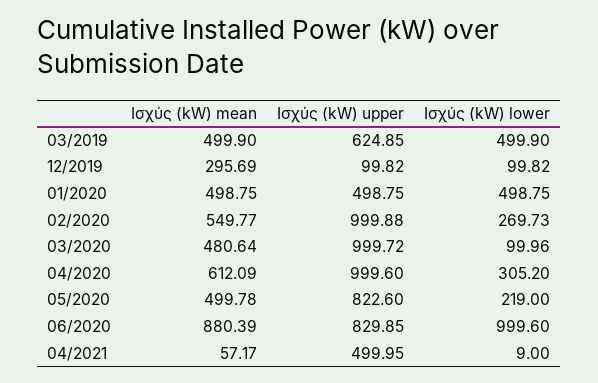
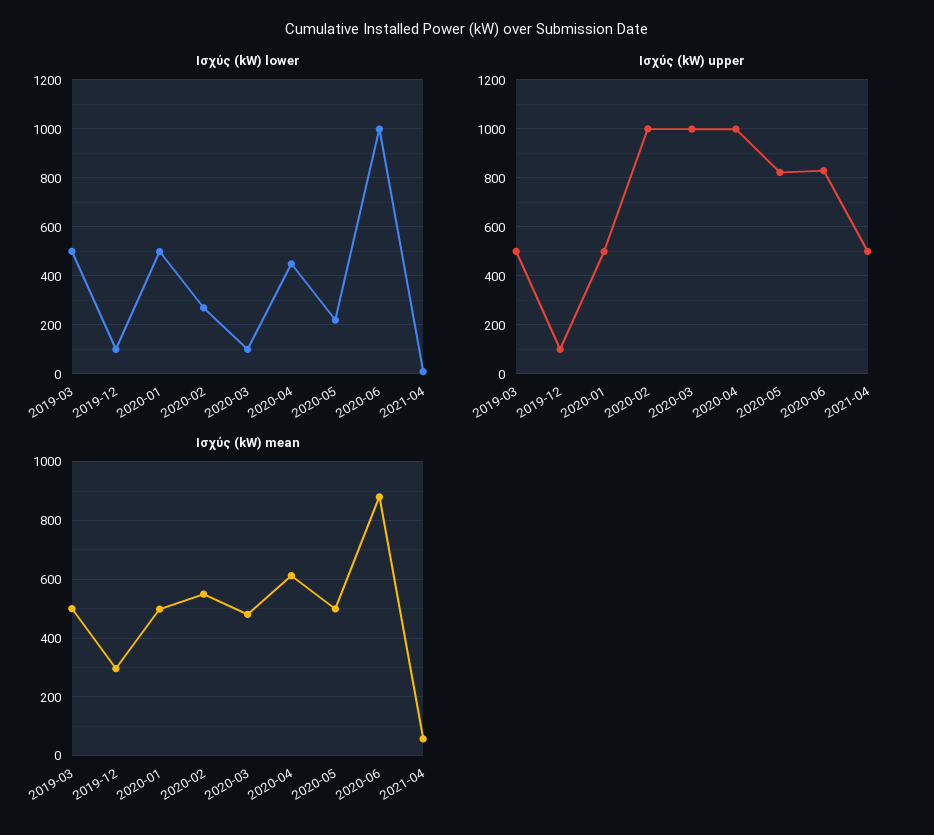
  {
    "Ισχύς (kW) mean": {
      "03/2019": 499.9,
      "12/2019": 295.69,
      "01/2020": 498.75,
      "02/2020": 549.77,
      "03/2020": 480.64,
      "04/2020": 612.09,
      "05/2020": 499.78,
      "06/2020": 880.39,
      "04/2021": 57.17
    },
    "Ισχύς (kW) upper": {
-     "03/2019": 624.85,
+     "03/2019": 500,
      "12/2019": 99.82,
      "01/2020": 498.75,
      "02/2020": 999.88,
      "03/2020": 999.72,
      "04/2020": 999.6,
      "05/2020": 822.6,
      "06/2020": 829.85,
      "04/2021": 499.95
    },
    "Ισχύς (kW) lower": {
      "03/2019": 499.9,
      "12/2019": 99.82,
      "01/2020": 498.75,
      "02/2020": 269.73,
      "03/2020": 99.96,
-     "04/2020": 305.2,
+     "04/2020": 450,
      "05/2020": 219,
      "06/2020": 999.6,
      "04/2021": 9
    }
  }

